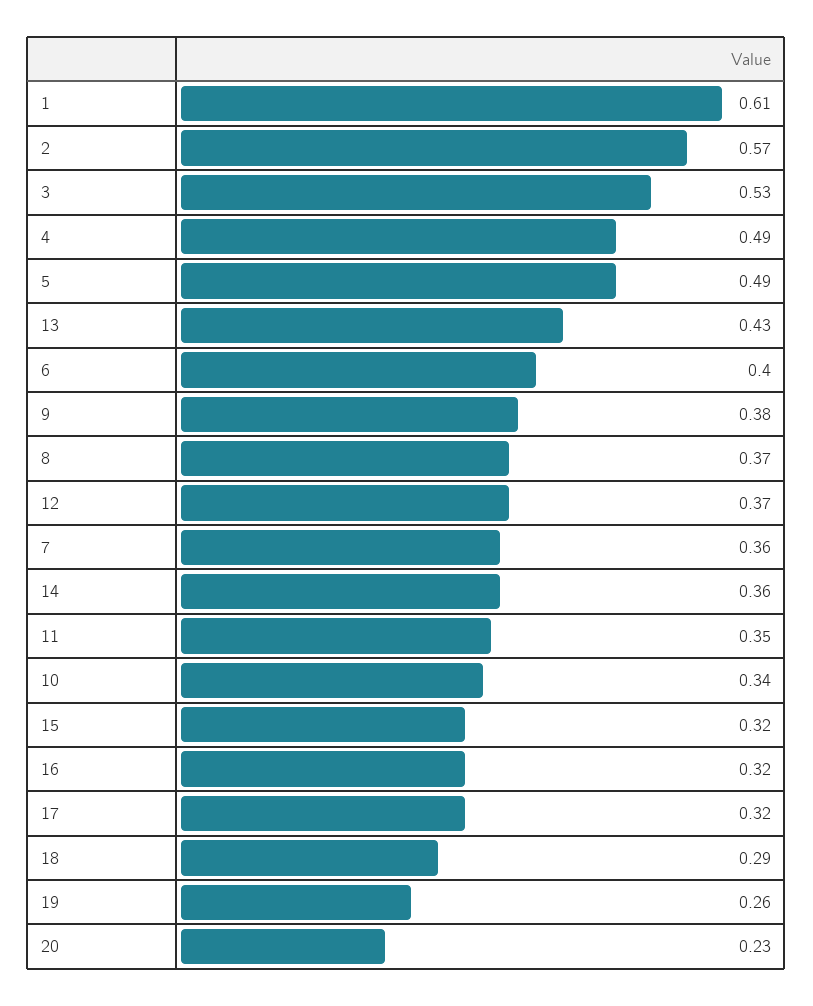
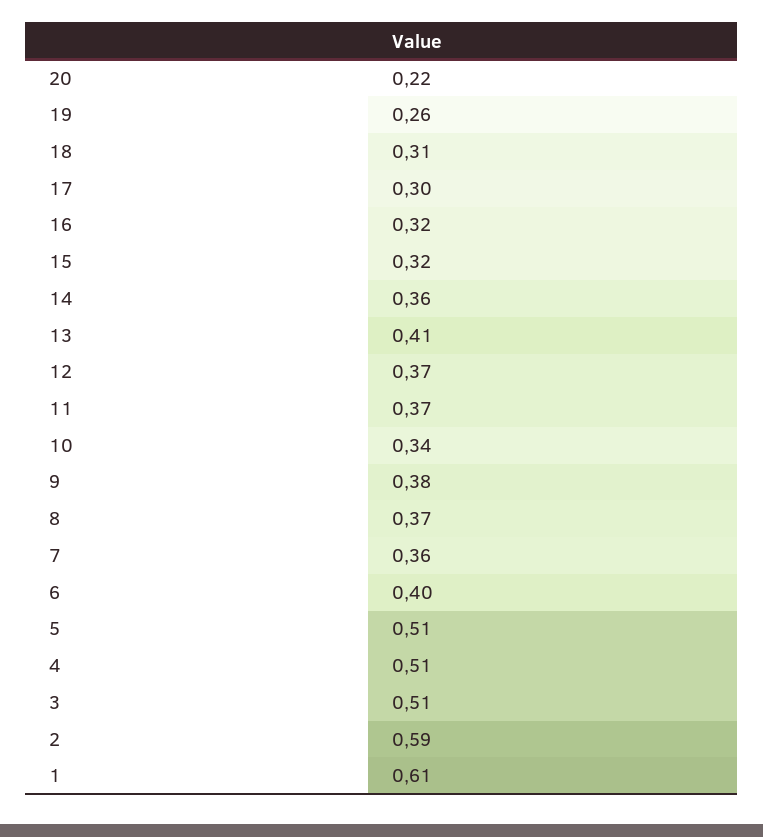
  {
    "1": 0.61,
-   "2": 0.57,
+   "2": 0.59,
-   "3": 0.53,
+   "3": 0.51,
-   "4": 0.49,
+   "4": 0.51,
-   "5": 0.49,
+   "5": 0.51,
-   "13": 0.43,
+   "13": 0.41,
    "6": 0.4,
    "9": 0.38,
    "8": 0.37,
    "12": 0.37,
    "7": 0.36,
    "14": 0.36,
-   "11": 0.35,
+   "11": 0.37,
    "10": 0.34,
    "15": 0.32,
    "16": 0.32,
-   "17": 0.32,
+   "17": 0.3,
-   "18": 0.29,
+   "18": 0.31,
    "19": 0.26,
-   "20": 0.23
+   "20": 0.22
  }

